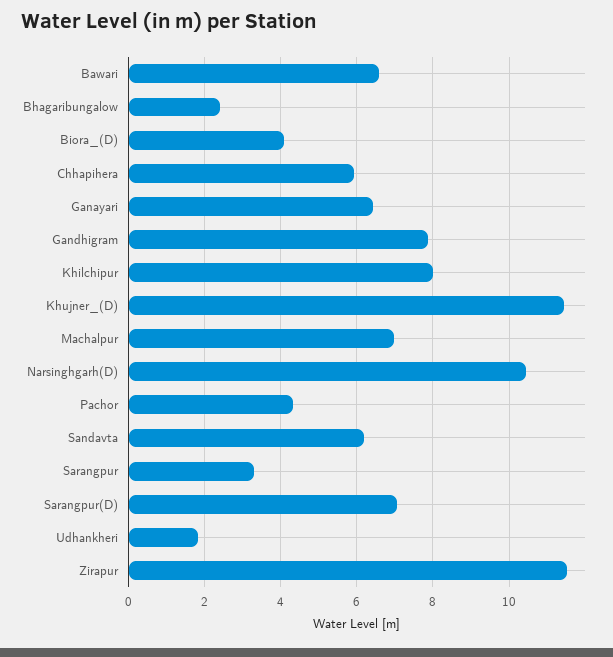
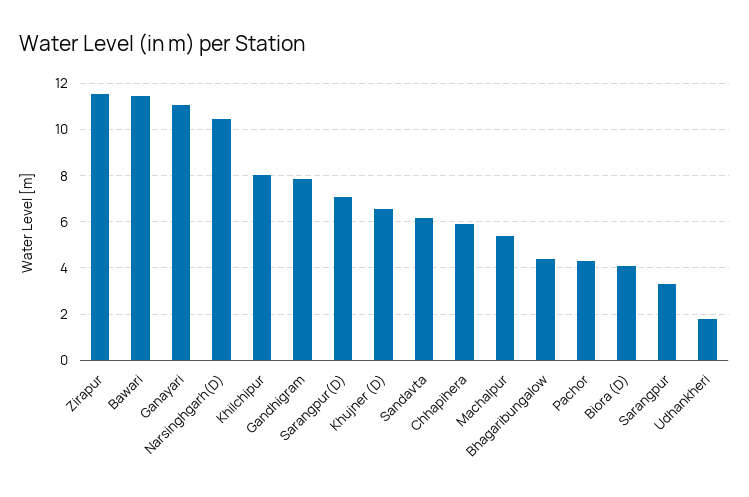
  {
-   "Bawari": 6.6,
+   "Bawari": 11.5,
-   "Bhagaribungalow": 2.4,
+   "Bhagaribungalow": 4.5,
    "Biora_(D)": 4,
    "Chhapihera": 6,
-   "Ganayari": 6.4,
+   "Ganayari": 11,
    "Gandhigram": 7.8,
    "Khilchipur": 8,
-   "Khujner_(D)": 11.4,
+   "Khujner_(D)": 6.5,
-   "Machalpur": 7,
+   "Machalpur": 5.5,
    "Narsinghgarh(D)": 10.4,
    "Pachor": 4.4,
    "Sandavta": 6.2,
    "Sarangpur": 3.2,
    "Sarangpur(D)": 7,
    "Udhankheri": 1.8,
    "Zirapur": 11.6
  }

